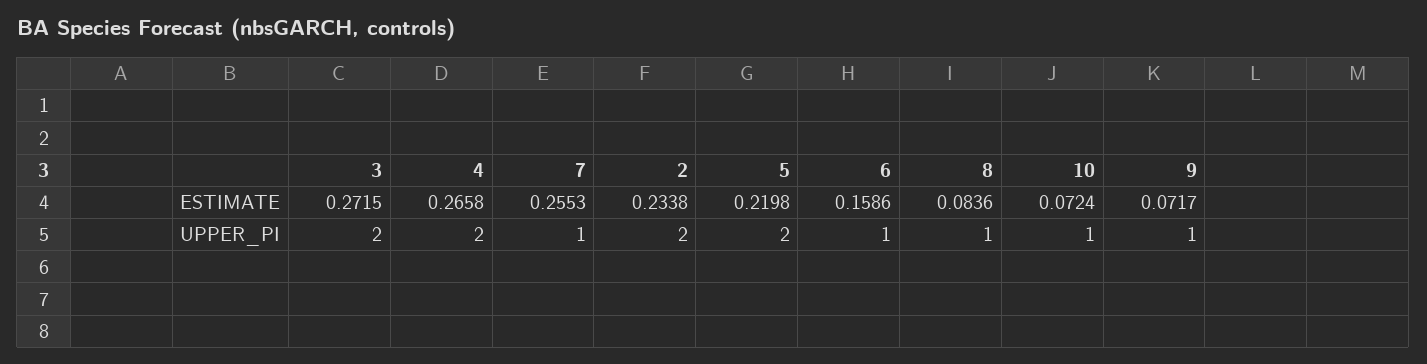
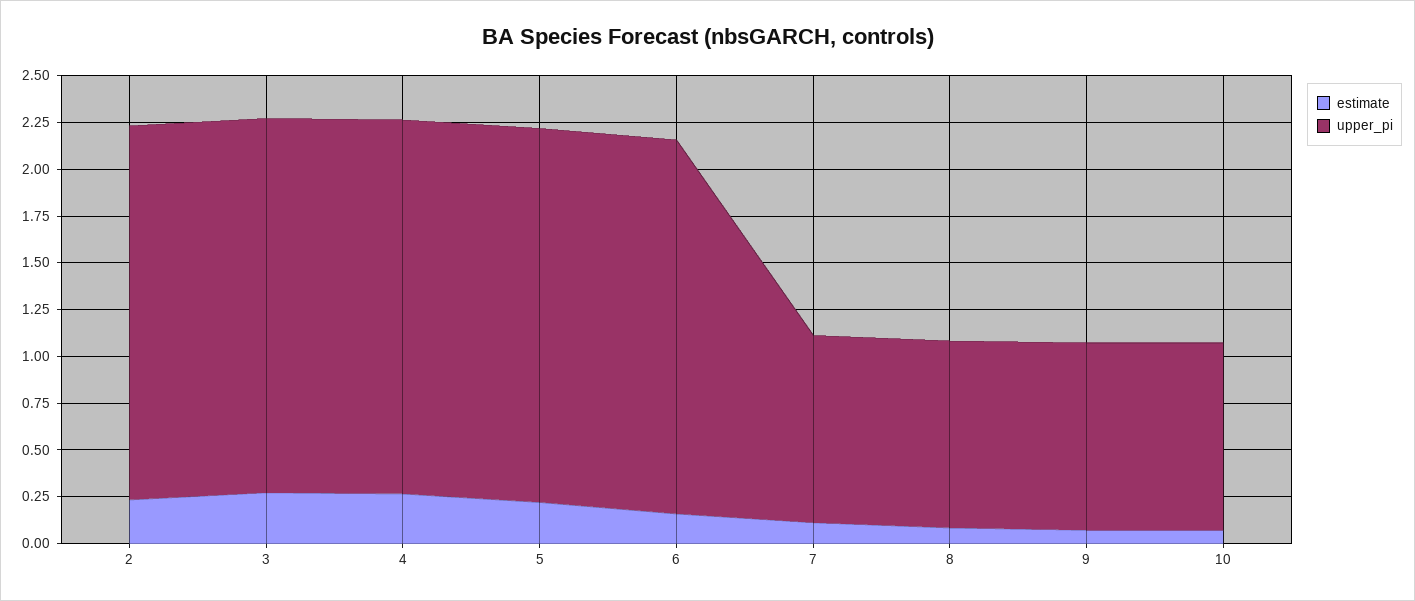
  {
    "ESTIMATE": {
      "3": 0.2715,
      "4": 0.2658,
-     "7": 0.2553,
+     "7": 0.1,
      "2": 0.2338,
      "5": 0.2198,
      "6": 0.1586,
      "8": 0.0836,
      "10": 0.0724,
      "9": 0.0717
    },
    "UPPER_PI": {
      "3": 2,
      "4": 2,
      "7": 1,
      "2": 2,
      "5": 2,
-     "6": 1,
+     "6": 2,
      "8": 1,
      "10": 1,
      "9": 1
    }
  }

